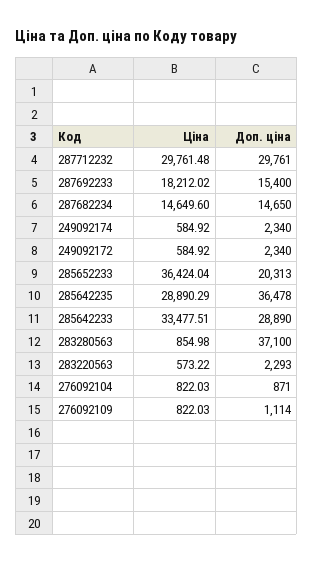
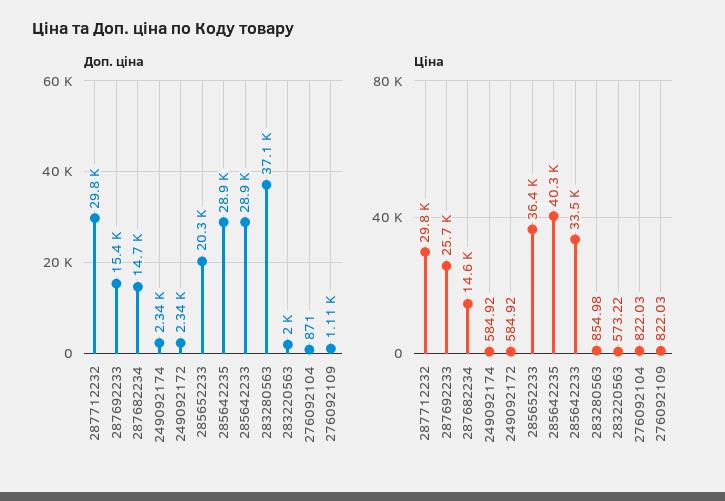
  {
    "Ціна": {
      "287712232": 29761.48,
-     "287692233": 18212.02,
+     "287692233": 25700,
      "287682234": 14649.6,
      "249092174": 584.92,
      "249092172": 584.92,
      "285652233": 36424.04,
-     "285642235": 28890.29,
+     "285642235": 40300,
      "285642233": 33477.51,
      "283280563": 854.98,
      "283220563": 573.22,
      "276092104": 822.03,
      "276092109": 822.03
    },
    "Доп. ціна": {
      "287712232": 29761,
      "287692233": 15400,
      "287682234": 14650,
      "249092174": 2340,
      "249092172": 2340,
      "285652233": 20313,
-     "285642235": 36478,
+     "285642235": 28900,
      "285642233": 28890,
      "283280563": 37100,
-     "283220563": 2293,
+     "283220563": 2000,
      "276092104": 871,
      "276092109": 1114
    }
  }

